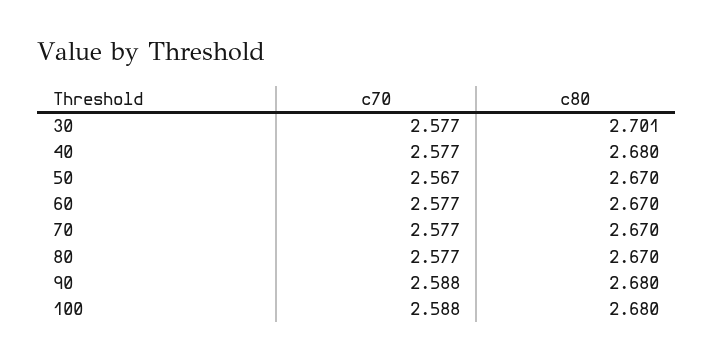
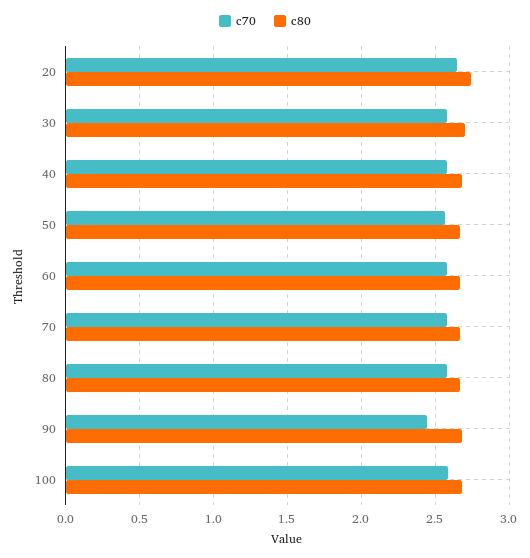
  {
    "c70": {
      "30": 2.577,
      "40": 2.577,
      "50": 2.567,
      "60": 2.577,
      "70": 2.577,
      "80": 2.577,
-     "90": 2.588,
+     "90": 2.45,
-     "100": 2.588
+     "100": 2.588,
+     "20": 2.65
    },
    "c80": {
      "30": 2.701,
      "40": 2.68,
      "50": 2.67,
      "60": 2.67,
      "70": 2.67,
      "80": 2.67,
      "90": 2.68,
-     "100": 2.68
+     "100": 2.68,
+     "20": 2.75
    }
  }

